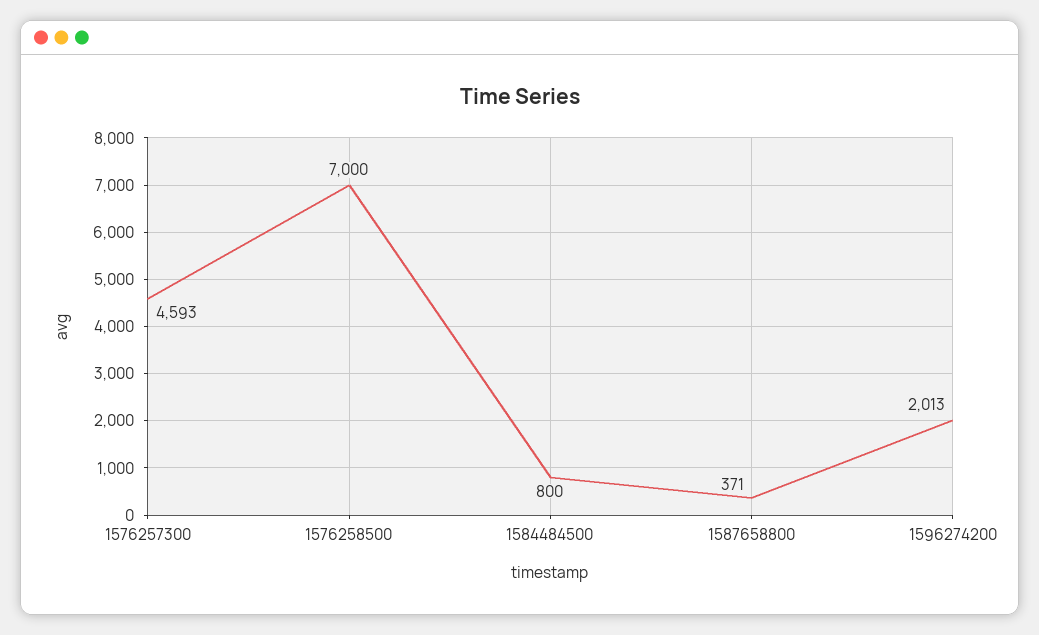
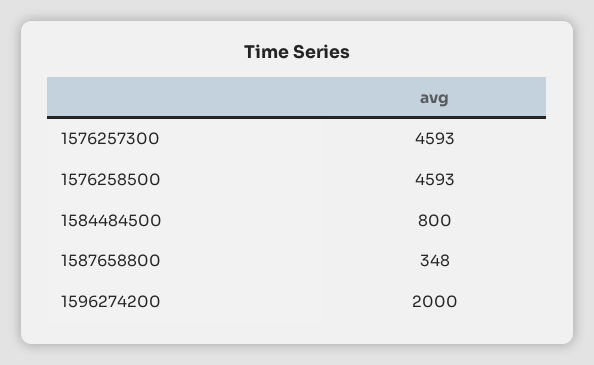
  {
    "1576257300": 4593,
-   "1576258500": 7000,
+   "1576258500": 4593,
    "1584484500": 800,
-   "1587658800": 371,
+   "1587658800": 348,
-   "1596274200": 2013
+   "1596274200": 2000
  }

